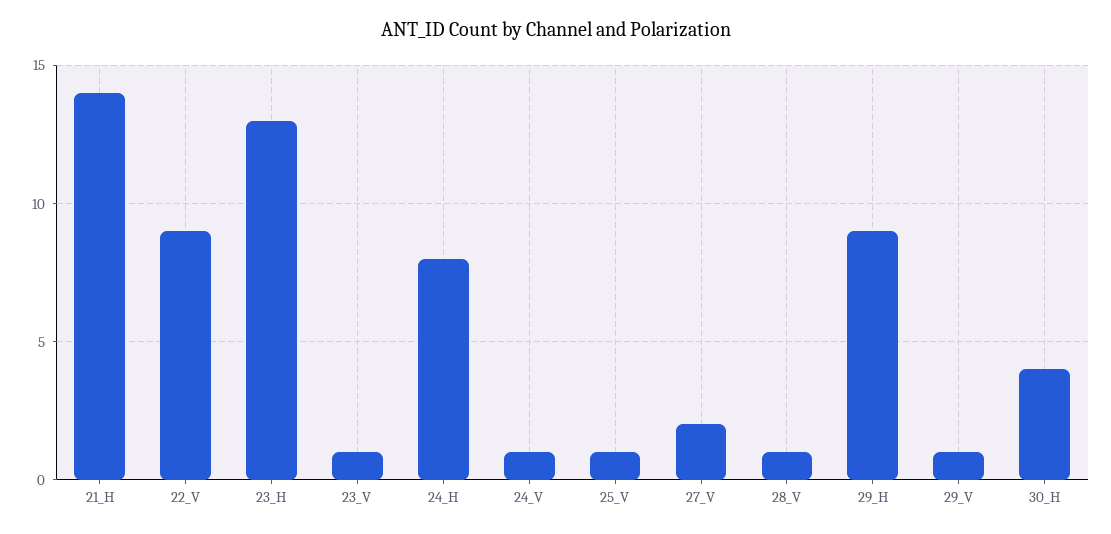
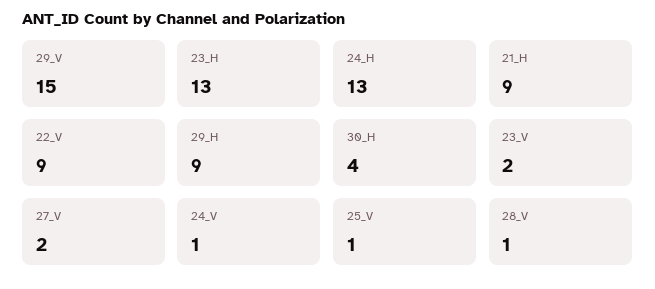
  {
-   "21_H": 14,
+   "21_H": 9,
    "22_V": 9,
    "23_H": 13,
-   "23_V": 1,
+   "23_V": 2,
-   "24_H": 8,
+   "24_H": 13,
    "24_V": 1,
    "25_V": 1,
    "27_V": 2,
    "28_V": 1,
    "29_H": 9,
-   "29_V": 1,
+   "29_V": 15,
    "30_H": 4
  }

